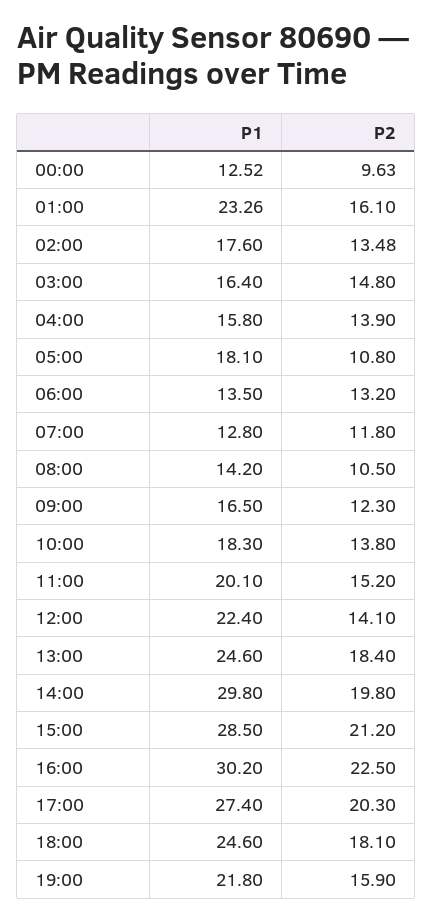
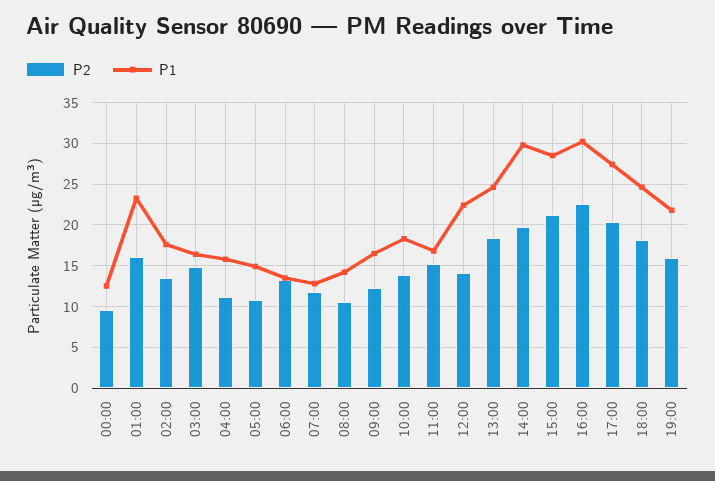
  {
    "P1": {
      "00:00": 12.52,
      "01:00": 23.26,
      "02:00": 17.6,
      "03:00": 16.4,
      "04:00": 15.8,
-     "05:00": 18.1,
+     "05:00": 15,
      "06:00": 13.5,
      "07:00": 12.8,
      "08:00": 14.2,
      "09:00": 16.5,
      "10:00": 18.3,
-     "11:00": 20.1,
+     "11:00": 17,
      "12:00": 22.4,
      "13:00": 24.6,
      "14:00": 29.8,
      "15:00": 28.5,
      "16:00": 30.2,
      "17:00": 27.4,
      "18:00": 24.6,
      "19:00": 21.8
    },
    "P2": {
      "00:00": 9.63,
      "01:00": 16.1,
      "02:00": 13.48,
      "03:00": 14.8,
-     "04:00": 13.9,
+     "04:00": 11,
      "05:00": 10.8,
      "06:00": 13.2,
      "07:00": 11.8,
      "08:00": 10.5,
      "09:00": 12.3,
      "10:00": 13.8,
      "11:00": 15.2,
      "12:00": 14.1,
      "13:00": 18.4,
      "14:00": 19.8,
      "15:00": 21.2,
      "16:00": 22.5,
      "17:00": 20.3,
      "18:00": 18.1,
      "19:00": 15.9
    }
  }

